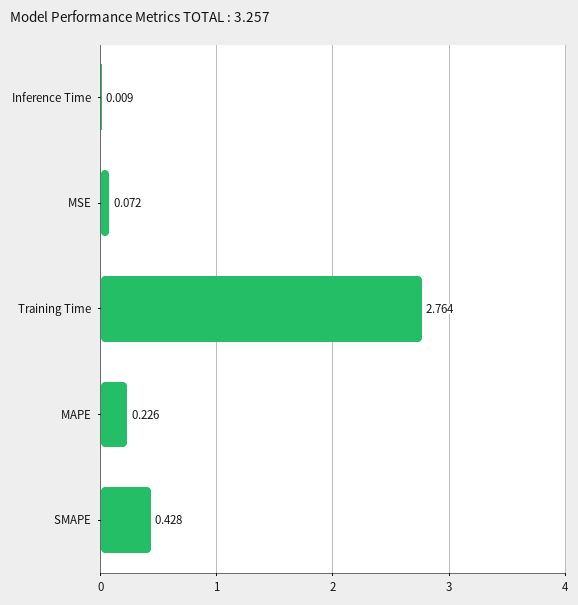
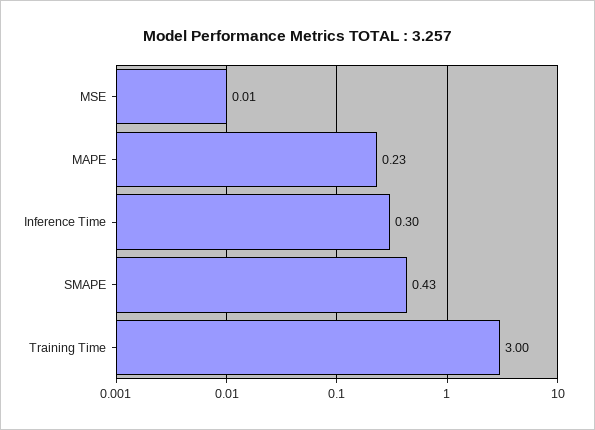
  {
-   "Inference Time": 0.009,
+   "Inference Time": 0.3,
-   "MSE": 0.072,
+   "MSE": 0.01,
-   "Training Time": 2.764,
+   "Training Time": 3,
    "MAPE": 0.226,
    "SMAPE": 0.428
  }

